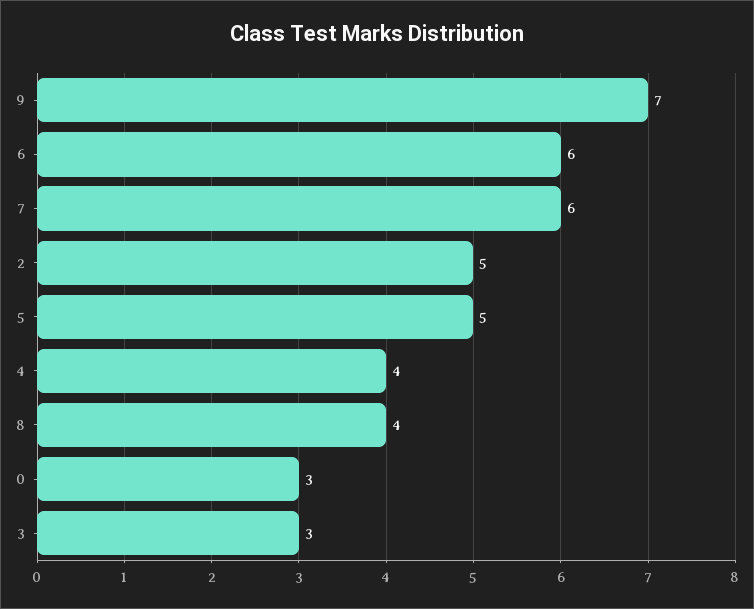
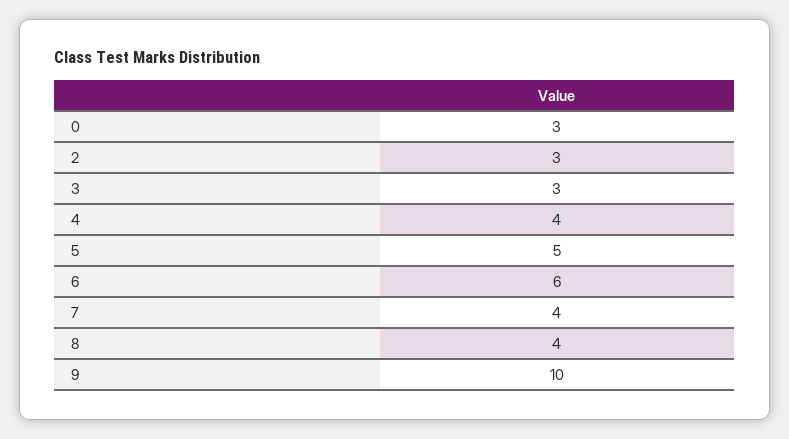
  {
-   "9": 7,
+   "9": 10,
    "6": 6,
-   "7": 6,
+   "7": 4,
-   "2": 5,
+   "2": 3,
    "5": 5,
    "4": 4,
    "8": 4,
    "0": 3,
    "3": 3
  }

